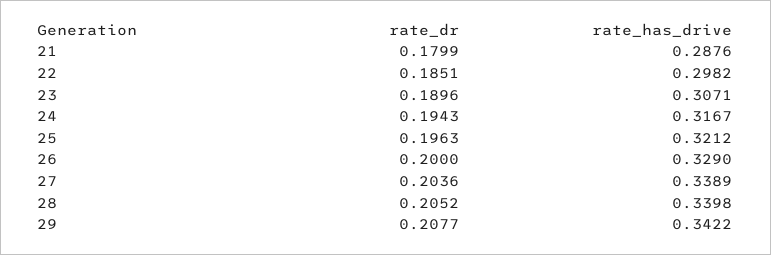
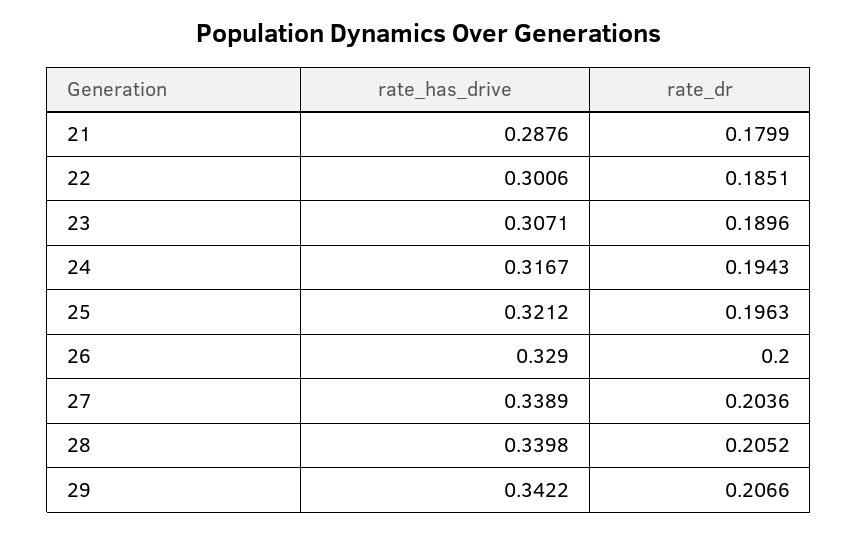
  {
    "rate_dr": {
      "21": 0.1799,
      "22": 0.1851,
      "23": 0.1896,
      "24": 0.1943,
      "25": 0.1963,
      "26": 0.2,
      "27": 0.2036,
      "28": 0.2052,
-     "29": 0.2077
+     "29": 0.2066
    },
    "rate_has_drive": {
      "21": 0.2876,
-     "22": 0.2982,
+     "22": 0.3006,
      "23": 0.3071,
      "24": 0.3167,
      "25": 0.3212,
      "26": 0.329,
      "27": 0.3389,
      "28": 0.3398,
      "29": 0.3422
    }
  }

